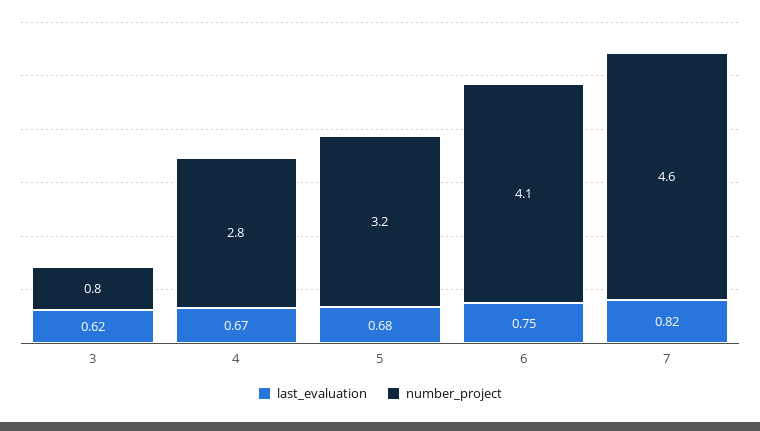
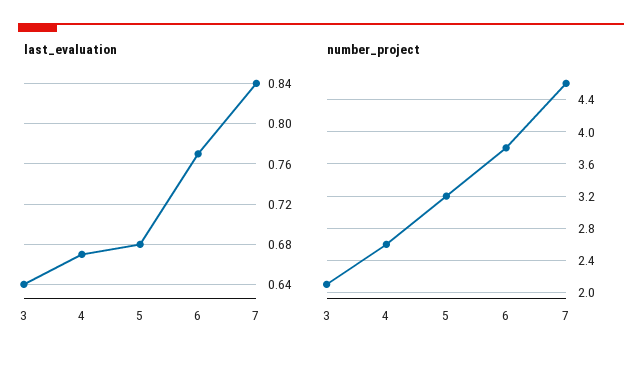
  {
    "last_evaluation": {
-     "3": 0.62,
+     "3": 0.64,
      "4": 0.67,
      "5": 0.68,
-     "6": 0.75,
+     "6": 0.77,
-     "7": 0.82
+     "7": 0.84
    },
    "number_project": {
-     "3": 0.8,
+     "3": 2.1,
-     "4": 2.8,
+     "4": 2.6,
      "5": 3.2,
-     "6": 4.1,
+     "6": 3.8,
      "7": 4.6
    }
  }

